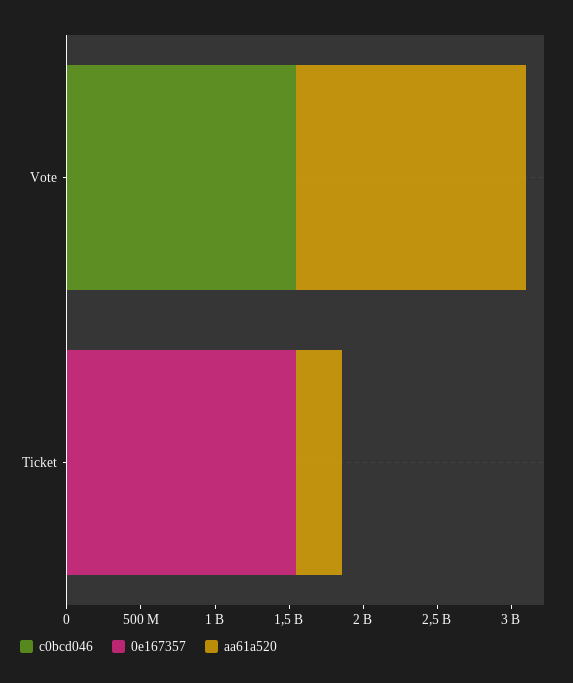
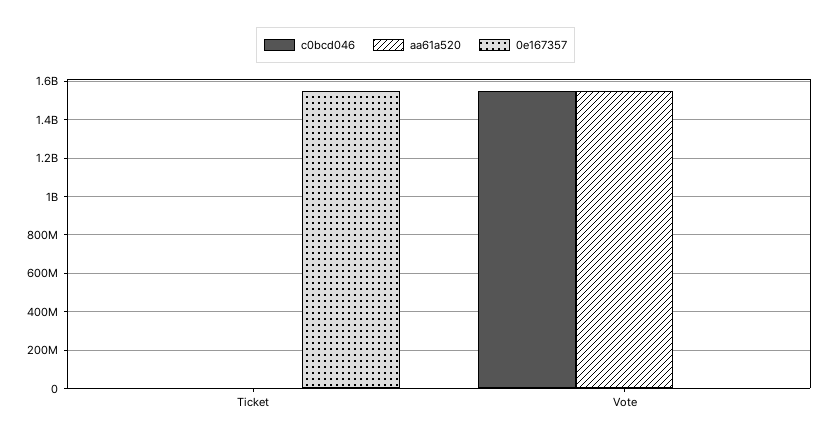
  {
    "c0bcd046": {
      "Vote": 1550000000,
      "Ticket": 0
    },
    "0e167357": {
      "Vote": 0,
      "Ticket": 1550000000
    },
    "aa61a520": {
      "Vote": 1550000000,
-     "Ticket": 300000000
+     "Ticket": 0
    }
  }

